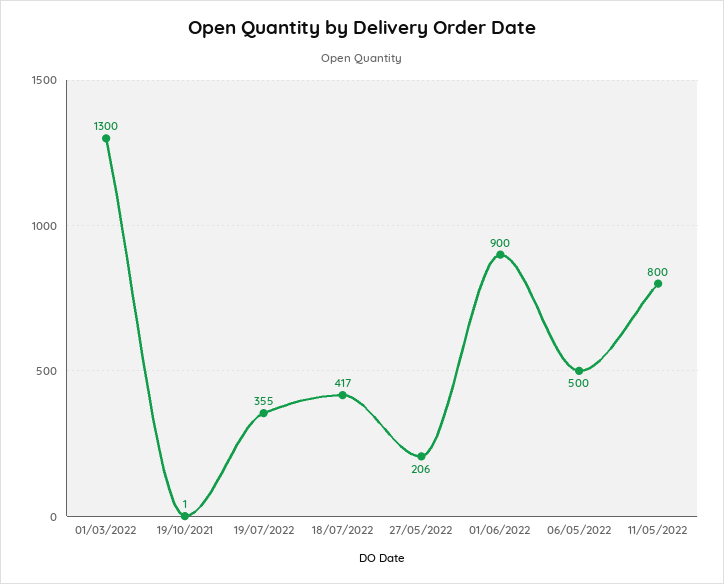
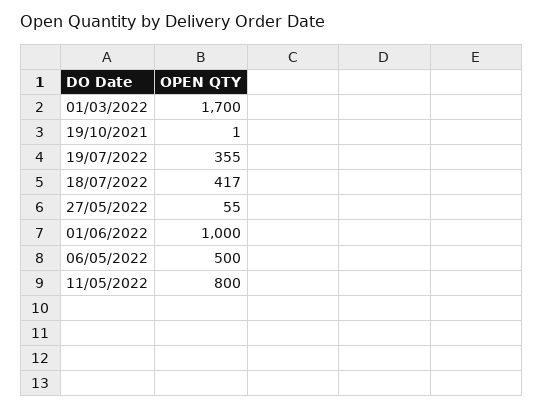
  {
-   "01/03/2022": 1300,
+   "01/03/2022": 1700,
    "19/10/2021": 1,
    "19/07/2022": 355,
    "18/07/2022": 417,
-   "27/05/2022": 206,
+   "27/05/2022": 55,
-   "01/06/2022": 900,
+   "01/06/2022": 1000,
    "06/05/2022": 500,
    "11/05/2022": 800
  }

